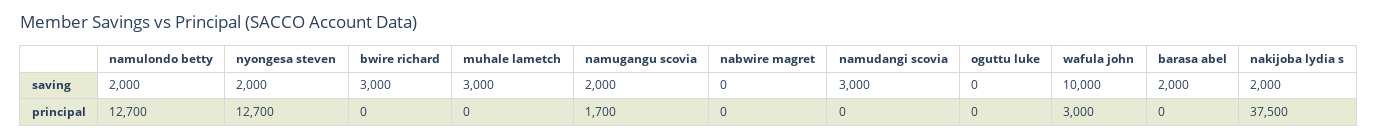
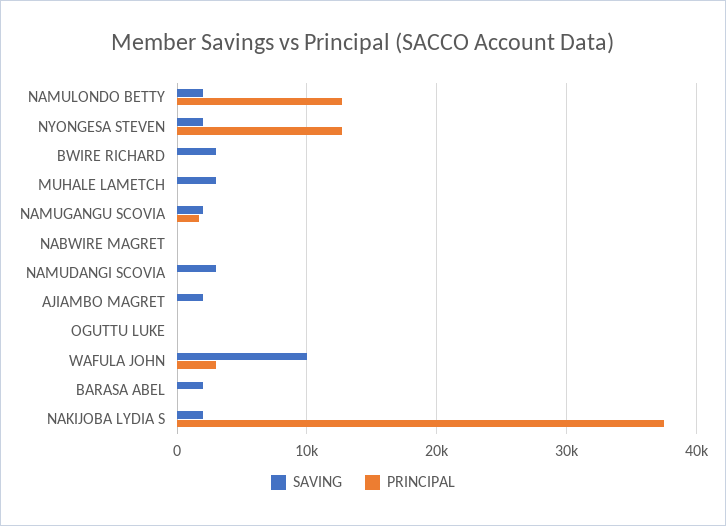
  {
    "saving": {
      "namulondo betty": 2000,
      "nyongesa steven": 2000,
      "bwire richard": 3000,
      "muhale lametch": 3000,
      "namugangu scovia": 2000,
      "nabwire magret": 0,
      "namudangi scovia": 3000,
      "oguttu luke": 0,
      "wafula john": 10000,
      "barasa abel": 2000,
-     "nakijoba lydia s": 2000
+     "nakijoba lydia s": 2000,
+     "AJIAMBO MAGRET": 2000
    },
    "principal": {
      "namulondo betty": 12700,
      "nyongesa steven": 12700,
      "bwire richard": 0,
      "muhale lametch": 0,
      "namugangu scovia": 1700,
      "nabwire magret": 0,
      "namudangi scovia": 0,
      "oguttu luke": 0,
      "wafula john": 3000,
      "barasa abel": 0,
-     "nakijoba lydia s": 37500
+     "nakijoba lydia s": 37500,
+     "AJIAMBO MAGRET": 0
    }
  }

